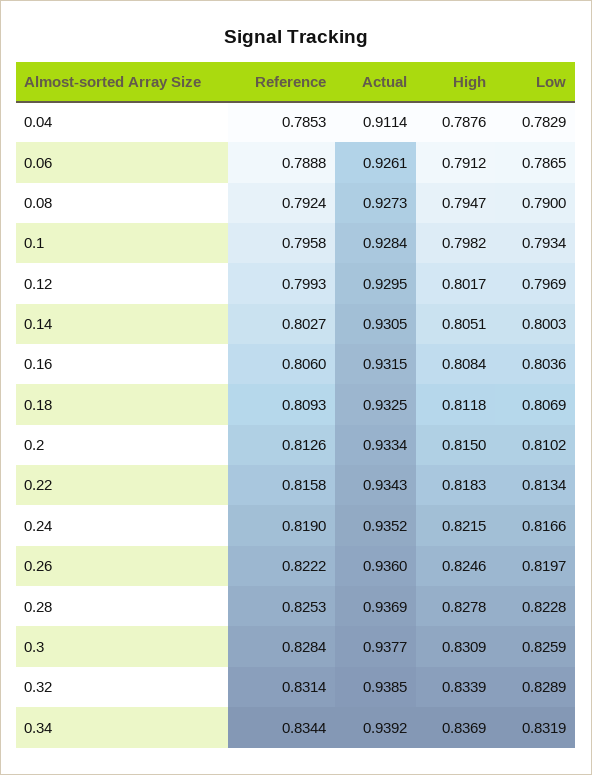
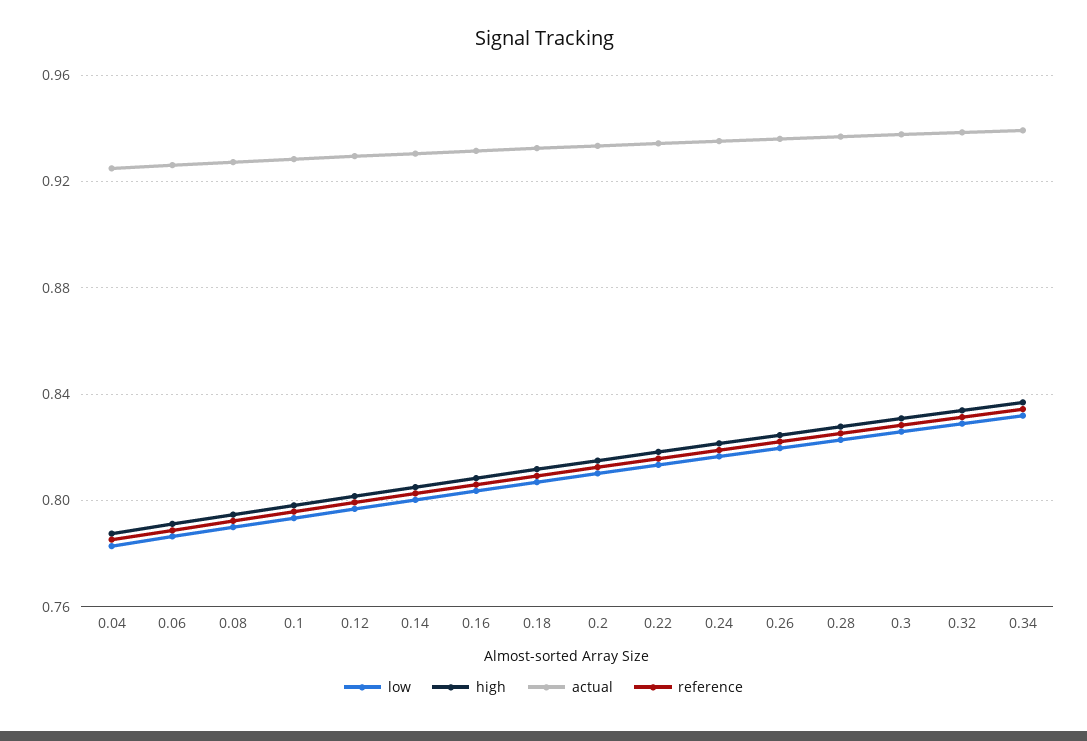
  {
    "Reference": {
      "0.04": 0.7853,
      "0.06": 0.7888,
      "0.08": 0.7924,
      "0.1": 0.7958,
      "0.12": 0.7993,
      "0.14": 0.8027,
      "0.16": 0.806,
      "0.18": 0.8093,
      "0.2": 0.8126,
      "0.22": 0.8158,
      "0.24": 0.819,
      "0.26": 0.8222,
      "0.28": 0.8253,
      "0.3": 0.8284,
      "0.32": 0.8314,
      "0.34": 0.8344
    },
    "Actual": {
-     "0.04": 0.9114,
+     "0.04": 0.925,
      "0.06": 0.9261,
      "0.08": 0.9273,
      "0.1": 0.9284,
      "0.12": 0.9295,
      "0.14": 0.9305,
      "0.16": 0.9315,
      "0.18": 0.9325,
      "0.2": 0.9334,
      "0.22": 0.9343,
      "0.24": 0.9352,
      "0.26": 0.936,
      "0.28": 0.9369,
      "0.3": 0.9377,
      "0.32": 0.9385,
      "0.34": 0.9392
    },
    "High": {
      "0.04": 0.7876,
      "0.06": 0.7912,
      "0.08": 0.7947,
      "0.1": 0.7982,
      "0.12": 0.8017,
      "0.14": 0.8051,
      "0.16": 0.8084,
      "0.18": 0.8118,
      "0.2": 0.815,
      "0.22": 0.8183,
      "0.24": 0.8215,
      "0.26": 0.8246,
      "0.28": 0.8278,
      "0.3": 0.8309,
      "0.32": 0.8339,
      "0.34": 0.8369
    },
    "Low": {
      "0.04": 0.7829,
      "0.06": 0.7865,
      "0.08": 0.79,
      "0.1": 0.7934,
      "0.12": 0.7969,
      "0.14": 0.8003,
      "0.16": 0.8036,
      "0.18": 0.8069,
      "0.2": 0.8102,
      "0.22": 0.8134,
      "0.24": 0.8166,
      "0.26": 0.8197,
      "0.28": 0.8228,
      "0.3": 0.8259,
      "0.32": 0.8289,
      "0.34": 0.8319
    }
  }

